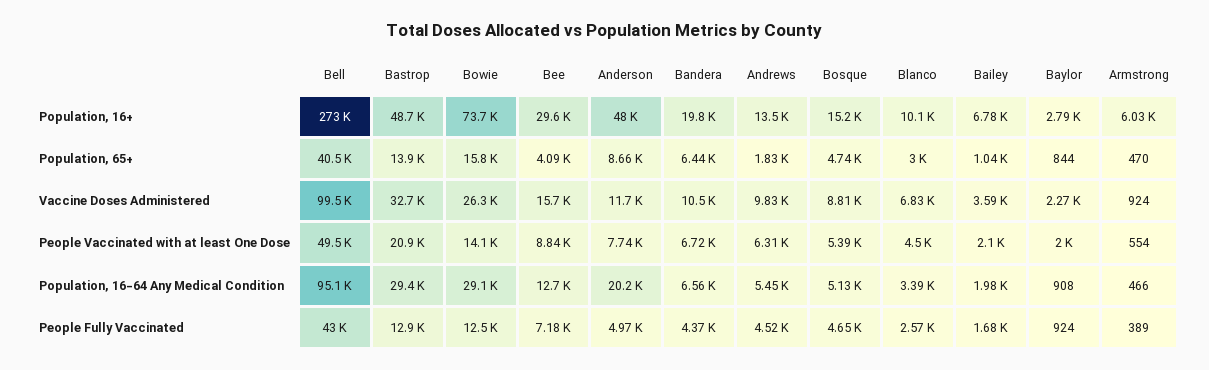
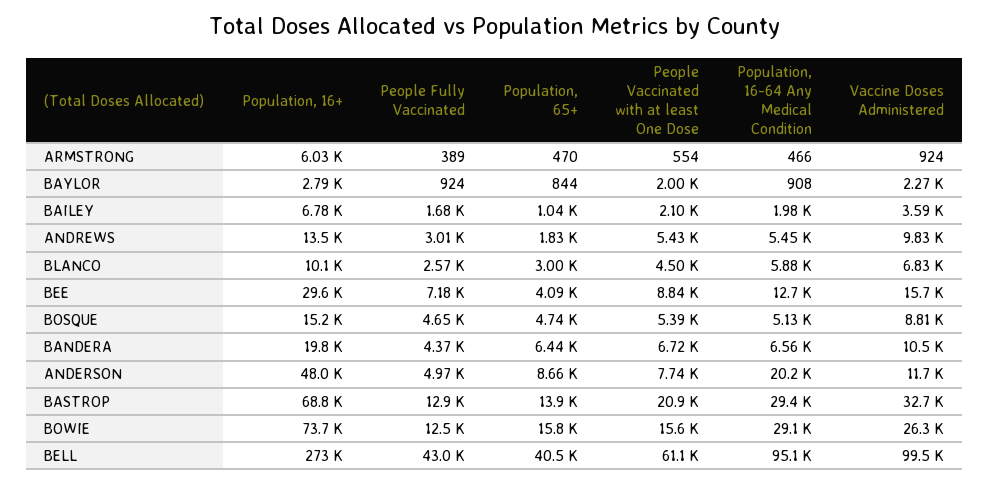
  {
    "Bell": {
      "Population, 16+": 273000,
      "Population, 65+": 40500,
      "Vaccine Doses Administered": 99500,
-     "People Vaccinated with at least One Dose": 49500,
+     "People Vaccinated with at least One Dose": 61100,
      "Population, 16-64 Any Medical Condition": 95100,
      "People Fully Vaccinated": 43000
    },
    "Bastrop": {
-     "Population, 16+": 48700,
+     "Population, 16+": 68800,
      "Population, 65+": 13900,
      "Vaccine Doses Administered": 32700,
      "People Vaccinated with at least One Dose": 20900,
      "Population, 16-64 Any Medical Condition": 29400,
      "People Fully Vaccinated": 12900
    },
    "Bowie": {
      "Population, 16+": 73700,
      "Population, 65+": 15800,
      "Vaccine Doses Administered": 26300,
-     "People Vaccinated with at least One Dose": 14100,
+     "People Vaccinated with at least One Dose": 15600,
      "Population, 16-64 Any Medical Condition": 29100,
      "People Fully Vaccinated": 12500
    },
    "Bee": {
      "Population, 16+": 29600,
      "Population, 65+": 4090,
      "Vaccine Doses Administered": 15700,
      "People Vaccinated with at least One Dose": 8840,
      "Population, 16-64 Any Medical Condition": 12700,
      "People Fully Vaccinated": 7180
    },
    "Anderson": {
      "Population, 16+": 48000,
      "Population, 65+": 8660,
      "Vaccine Doses Administered": 11700,
      "People Vaccinated with at least One Dose": 7740,
      "Population, 16-64 Any Medical Condition": 20200,
      "People Fully Vaccinated": 4970
    },
    "Bandera": {
      "Population, 16+": 19800,
      "Population, 65+": 6440,
      "Vaccine Doses Administered": 10500,
      "People Vaccinated with at least One Dose": 6720,
      "Population, 16-64 Any Medical Condition": 6560,
      "People Fully Vaccinated": 4370
    },
    "Andrews": {
      "Population, 16+": 13500,
      "Population, 65+": 1830,
      "Vaccine Doses Administered": 9830,
-     "People Vaccinated with at least One Dose": 6310,
+     "People Vaccinated with at least One Dose": 5430,
      "Population, 16-64 Any Medical Condition": 5450,
-     "People Fully Vaccinated": 4520
+     "People Fully Vaccinated": 3010
    },
    "Bosque": {
      "Population, 16+": 15200,
      "Population, 65+": 4740,
      "Vaccine Doses Administered": 8810,
      "People Vaccinated with at least One Dose": 5390,
      "Population, 16-64 Any Medical Condition": 5130,
      "People Fully Vaccinated": 4650
    },
    "Blanco": {
      "Population, 16+": 10100,
      "Population, 65+": 3000,
      "Vaccine Doses Administered": 6830,
      "People Vaccinated with at least One Dose": 4500,
-     "Population, 16-64 Any Medical Condition": 3390,
+     "Population, 16-64 Any Medical Condition": 5880,
      "People Fully Vaccinated": 2570
    },
    "Bailey": {
      "Population, 16+": 6780,
      "Population, 65+": 1040,
      "Vaccine Doses Administered": 3590,
      "People Vaccinated with at least One Dose": 2100,
      "Population, 16-64 Any Medical Condition": 1980,
      "People Fully Vaccinated": 1680
    },
    "Baylor": {
      "Population, 16+": 2790,
      "Population, 65+": 844,
      "Vaccine Doses Administered": 2270,
      "People Vaccinated with at least One Dose": 2000,
      "Population, 16-64 Any Medical Condition": 908,
      "People Fully Vaccinated": 924
    },
    "Armstrong": {
      "Population, 16+": 6030,
      "Population, 65+": 470,
      "Vaccine Doses Administered": 924,
      "People Vaccinated with at least One Dose": 554,
      "Population, 16-64 Any Medical Condition": 466,
      "People Fully Vaccinated": 389
    }
  }

